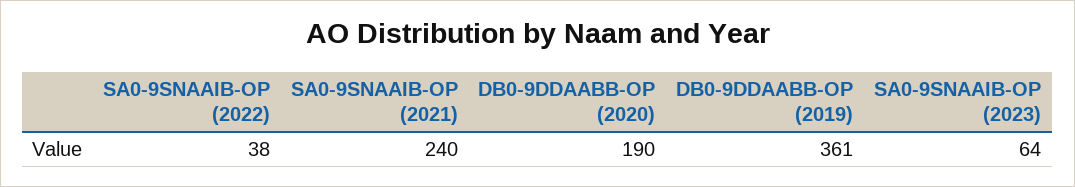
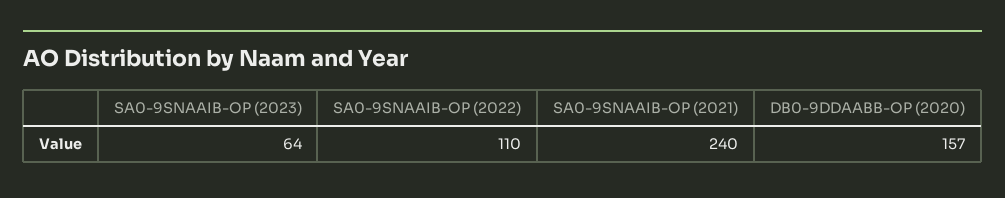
  {
-   "SA0-9SNAAIB-OP (2022)": 38,
+   "SA0-9SNAAIB-OP (2022)": 110,
    "SA0-9SNAAIB-OP (2021)": 240,
-   "DB0-9DDAABB-OP (2020)": 190,
+   "DB0-9DDAABB-OP (2020)": 157,
-   "DB0-9DDAABB-OP (2019)": 361,
    "SA0-9SNAAIB-OP (2023)": 64
  }

